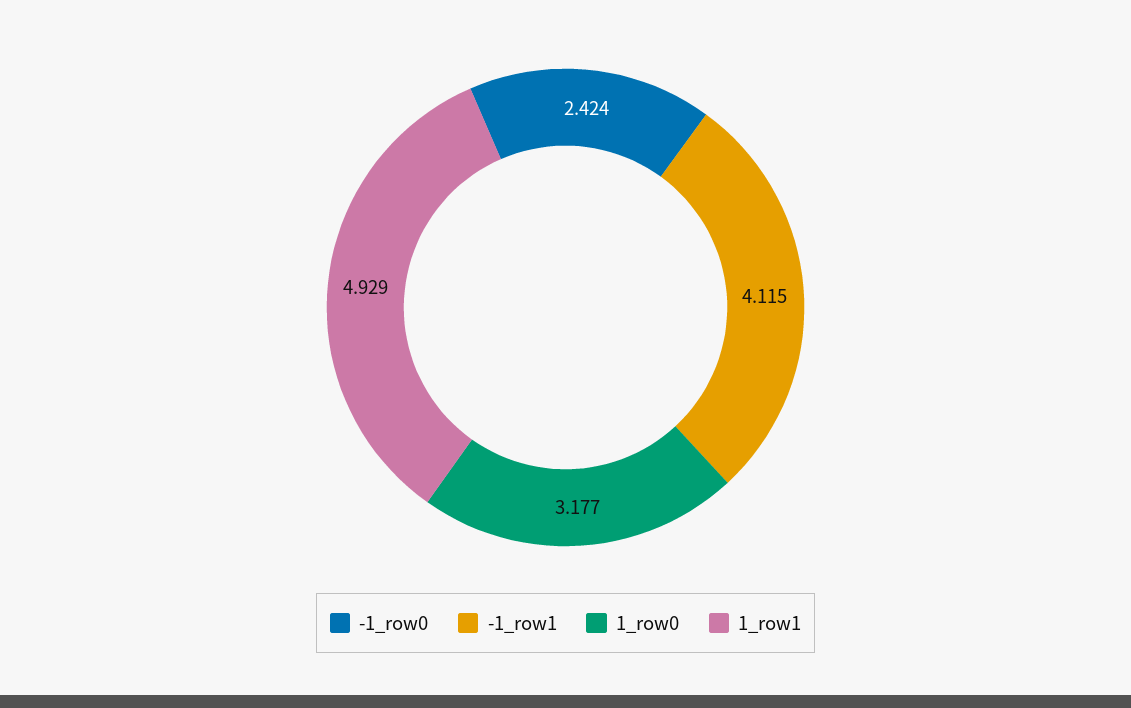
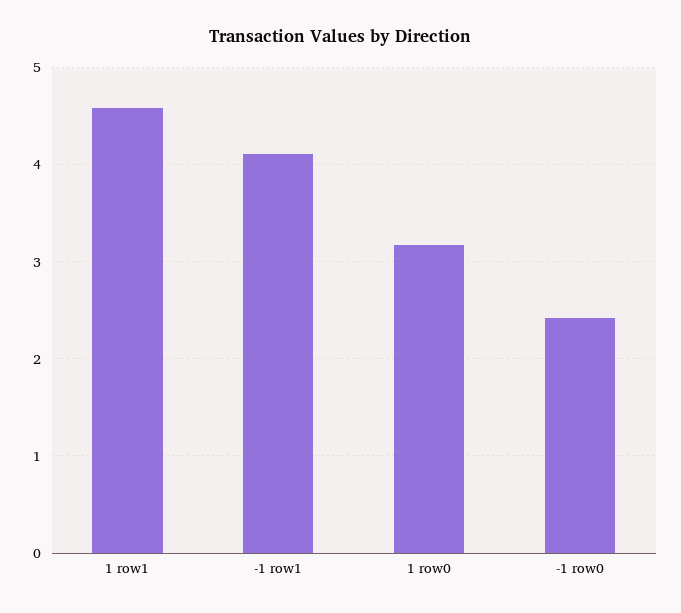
  {
    "-1_row0": 2.424,
    "-1_row1": 4.115,
    "1_row0": 3.177,
-   "1_row1": 4.929
+   "1_row1": 4.6
  }

